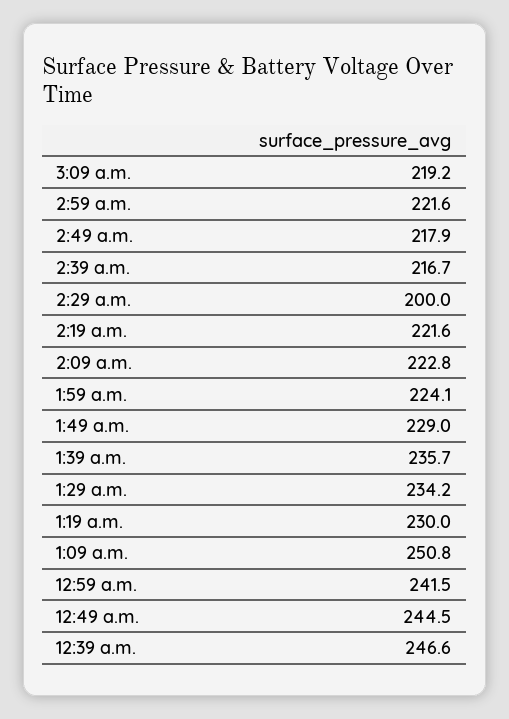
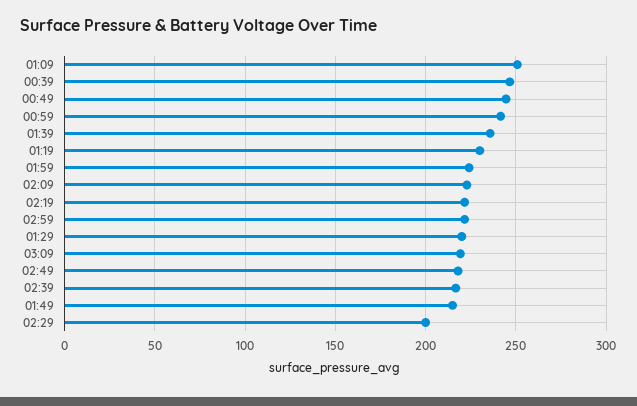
  {
    "3:09 a.m.": 219.2,
    "2:59 a.m.": 221.6,
    "2:49 a.m.": 217.9,
    "2:39 a.m.": 216.7,
    "2:29 a.m.": 200,
    "2:19 a.m.": 221.6,
    "2:09 a.m.": 222.8,
    "1:59 a.m.": 224.1,
-   "1:49 a.m.": 229,
+   "1:49 a.m.": 215,
    "1:39 a.m.": 235.7,
-   "1:29 a.m.": 234.2,
+   "1:29 a.m.": 220,
    "1:19 a.m.": 230,
    "1:09 a.m.": 250.8,
    "12:59 a.m.": 241.5,
    "12:49 a.m.": 244.5,
    "12:39 a.m.": 246.6
  }

